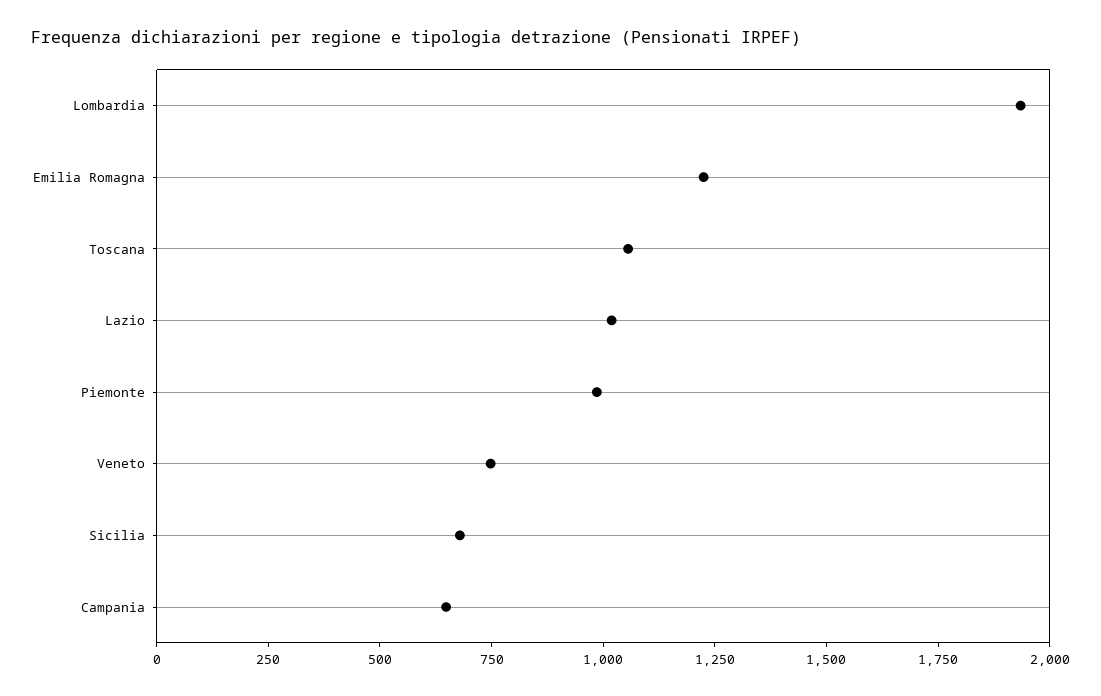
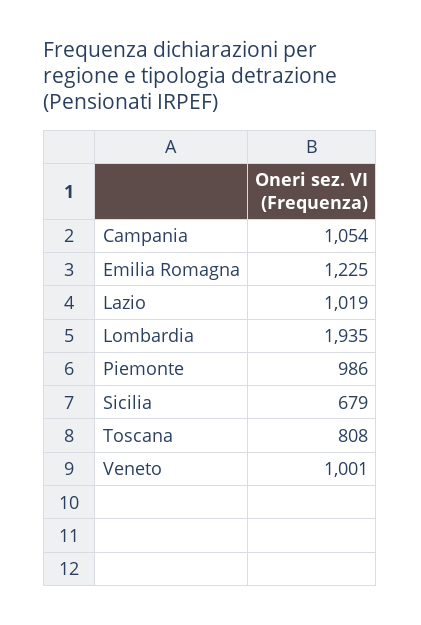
  {
    "Lombardia": 1935,
    "Emilia Romagna": 1225,
-   "Toscana": 1050,
+   "Toscana": 808,
    "Lazio": 1019,
    "Piemonte": 986,
-   "Veneto": 750,
+   "Veneto": 1001,
    "Sicilia": 679,
-   "Campania": 650
+   "Campania": 1054
  }

